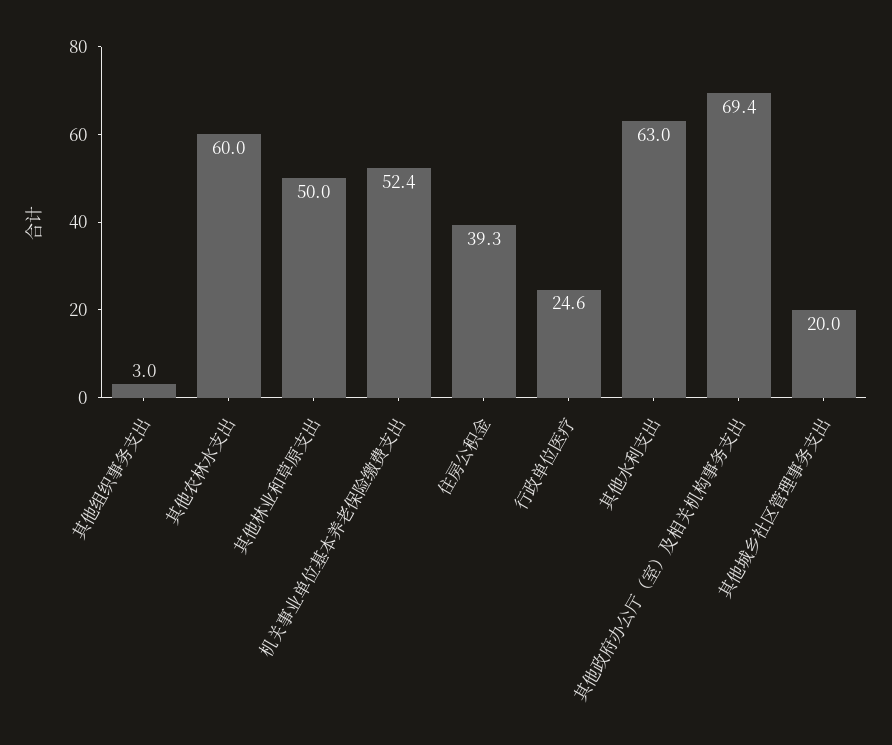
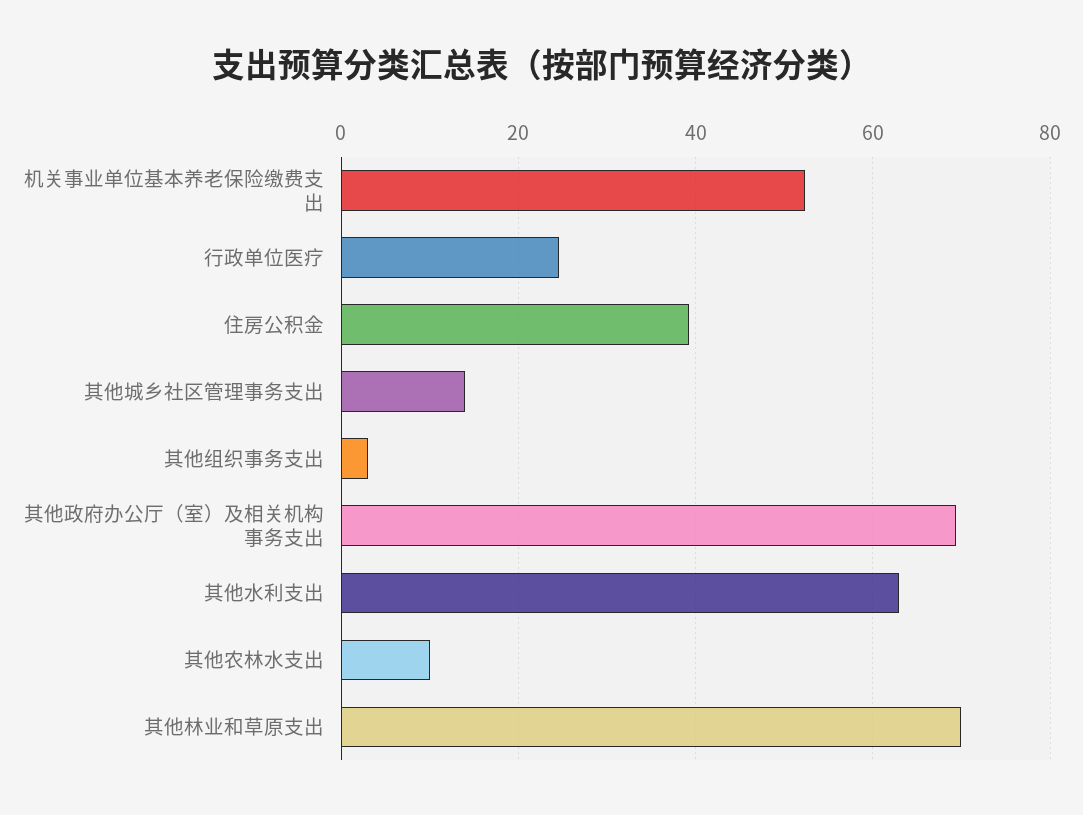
  {
    "其他组织事务支出": 3,
-   "其他农林水支出": 60,
+   "其他农林水支出": 10,
-   "其他林业和草原支出": 50,
+   "其他林业和草原支出": 70,
    "机关事业单位基本养老保险缴费支出": 52.4,
    "住房公积金": 39.3,
    "行政单位医疗": 24.6,
    "其他水利支出": 63,
    "其他政府办公厅（室）及相关机构事务支出": 69.4,
-   "其他城乡社区管理事务支出": 20
+   "其他城乡社区管理事务支出": 14
  }

